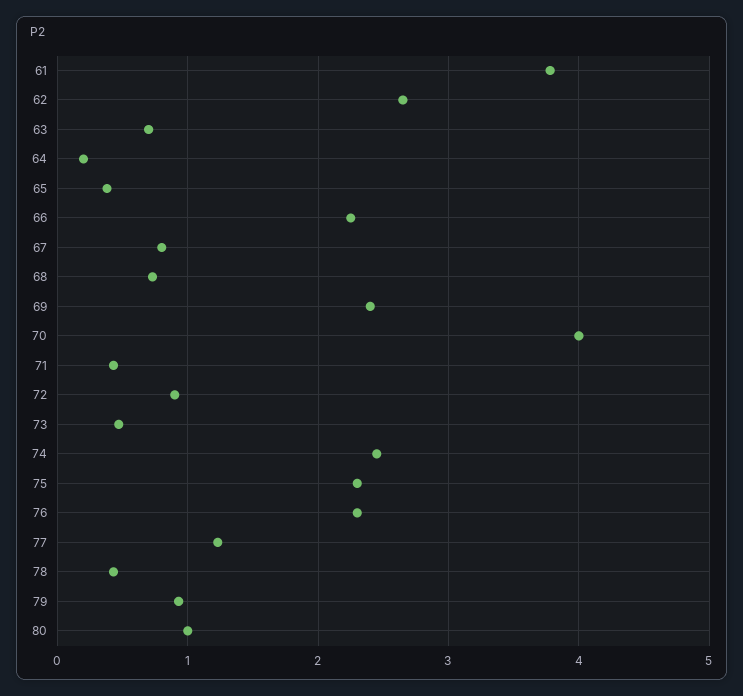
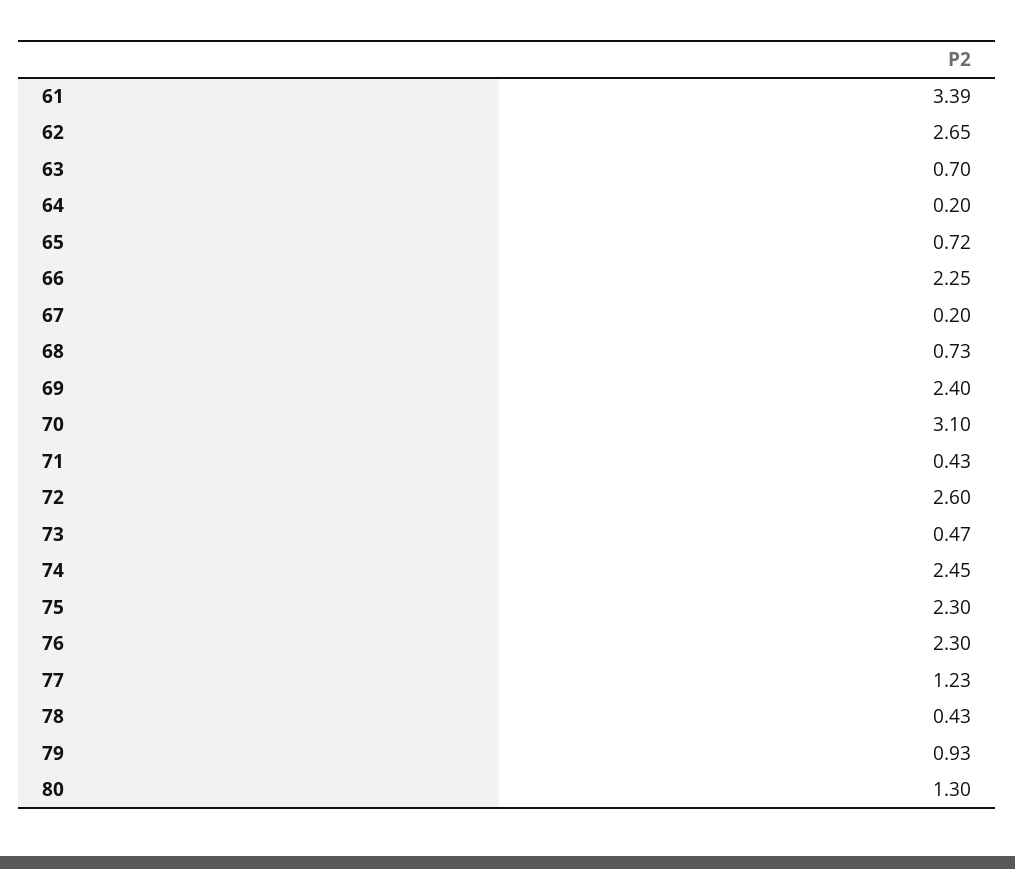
  {
-   "61": 3.8,
+   "61": 3.39,
    "62": 2.65,
    "63": 0.7,
    "64": 0.2,
-   "65": 0.4,
+   "65": 0.72,
    "66": 2.25,
-   "67": 0.8,
+   "67": 0.2,
    "68": 0.73,
    "69": 2.4,
-   "70": 4,
+   "70": 3.1,
    "71": 0.43,
-   "72": 0.9,
+   "72": 2.6,
    "73": 0.47,
    "74": 2.45,
    "75": 2.3,
    "76": 2.3,
    "77": 1.23,
    "78": 0.43,
    "79": 0.93,
-   "80": 1
+   "80": 1.3
  }

